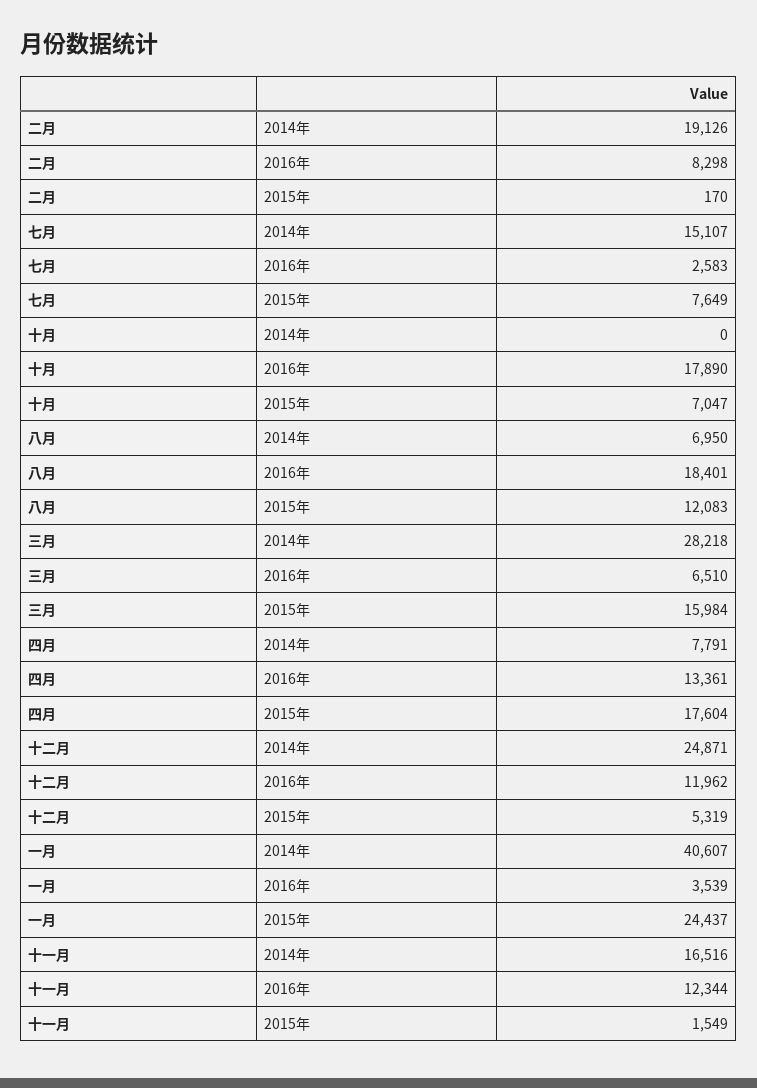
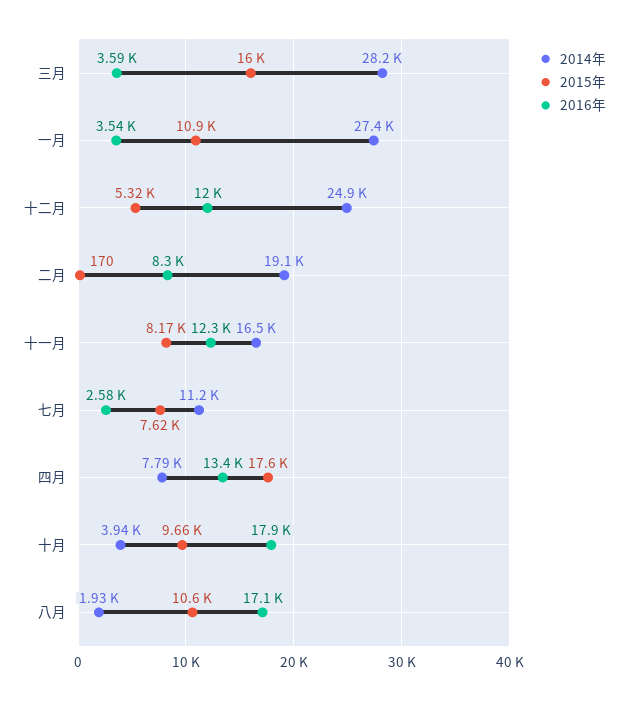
  {
    "2014年": {
      "二月": 19126,
-     "七月": 15107,
+     "七月": 11200,
-     "十月": 0,
+     "十月": 3940,
-     "八月": 6950,
+     "八月": 1930,
      "三月": 28218,
      "四月": 7791,
      "十二月": 24871,
-     "一月": 40607,
+     "一月": 27400,
      "十一月": 16516
    },
    "2016年": {
      "二月": 8298,
      "七月": 2583,
      "十月": 17890,
-     "八月": 18401,
+     "八月": 17100,
-     "三月": 6510,
+     "三月": 3590,
      "四月": 13361,
      "十二月": 11962,
      "一月": 3539,
      "十一月": 12344
    },
    "2015年": {
      "二月": 170,
-     "七月": 7649,
+     "七月": 7620,
-     "十月": 7047,
+     "十月": 9660,
-     "八月": 12083,
+     "八月": 10600,
      "三月": 15984,
      "四月": 17604,
      "十二月": 5319,
-     "一月": 24437,
+     "一月": 10900,
-     "十一月": 1549
+     "十一月": 8170
    }
  }

